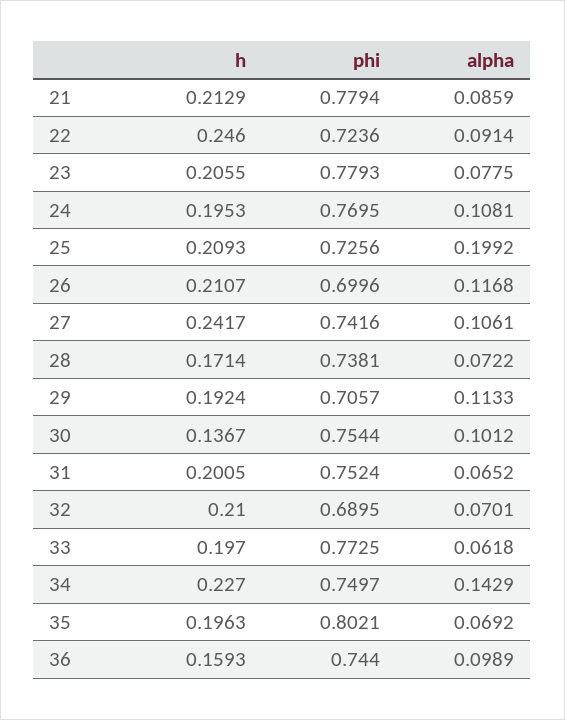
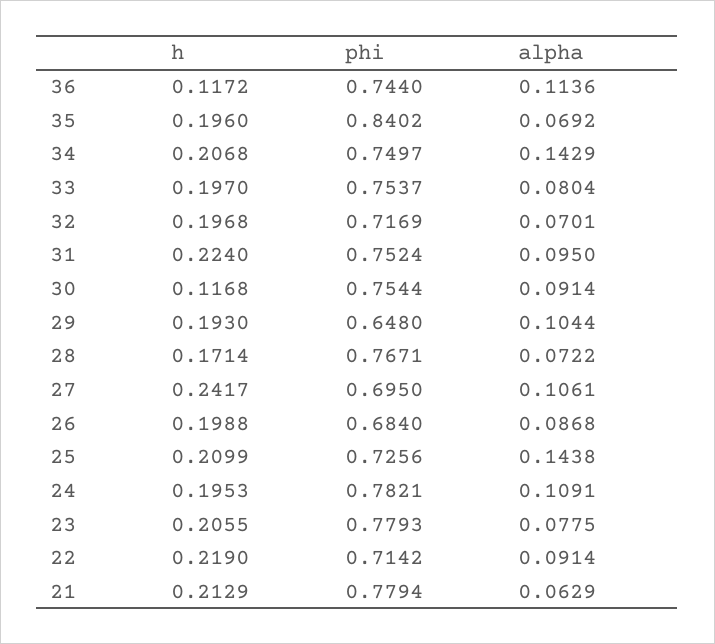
  {
    "h": {
      "21": 0.2129,
-     "22": 0.246,
+     "22": 0.219,
      "23": 0.2055,
      "24": 0.1953,
-     "25": 0.2093,
+     "25": 0.2099,
-     "26": 0.2107,
+     "26": 0.1988,
      "27": 0.2417,
      "28": 0.1714,
-     "29": 0.1924,
+     "29": 0.193,
-     "30": 0.1367,
+     "30": 0.1168,
-     "31": 0.2005,
+     "31": 0.224,
-     "32": 0.21,
+     "32": 0.1968,
      "33": 0.197,
-     "34": 0.227,
+     "34": 0.2068,
-     "35": 0.1963,
+     "35": 0.196,
-     "36": 0.1593
+     "36": 0.1172
    },
    "phi": {
      "21": 0.7794,
-     "22": 0.7236,
+     "22": 0.7142,
      "23": 0.7793,
-     "24": 0.7695,
+     "24": 0.7821,
      "25": 0.7256,
-     "26": 0.6996,
+     "26": 0.684,
-     "27": 0.7416,
+     "27": 0.695,
-     "28": 0.7381,
+     "28": 0.7671,
-     "29": 0.7057,
+     "29": 0.648,
      "30": 0.7544,
      "31": 0.7524,
-     "32": 0.6895,
+     "32": 0.7169,
-     "33": 0.7725,
+     "33": 0.7537,
      "34": 0.7497,
-     "35": 0.8021,
+     "35": 0.8402,
      "36": 0.744
    },
    "alpha": {
-     "21": 0.0859,
+     "21": 0.0629,
      "22": 0.0914,
      "23": 0.0775,
-     "24": 0.1081,
+     "24": 0.1091,
-     "25": 0.1992,
+     "25": 0.1438,
-     "26": 0.1168,
+     "26": 0.0868,
      "27": 0.1061,
      "28": 0.0722,
-     "29": 0.1133,
+     "29": 0.1044,
-     "30": 0.1012,
+     "30": 0.0914,
-     "31": 0.0652,
+     "31": 0.095,
      "32": 0.0701,
-     "33": 0.0618,
+     "33": 0.0804,
      "34": 0.1429,
      "35": 0.0692,
-     "36": 0.0989
+     "36": 0.1136
    }
  }

